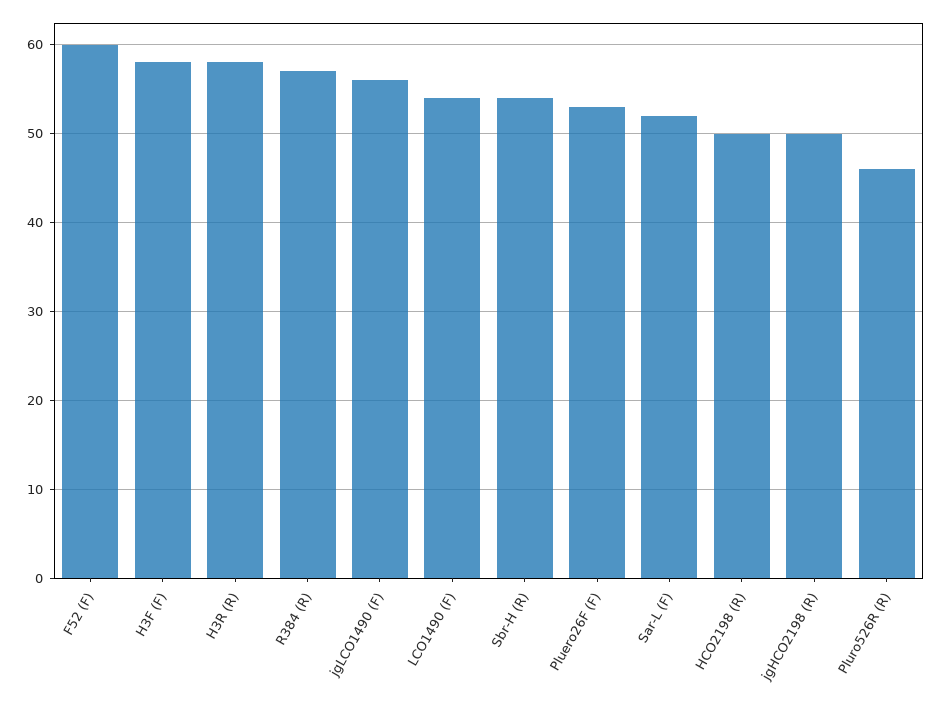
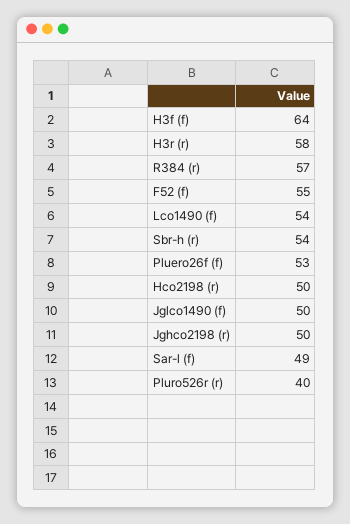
  {
-   "F52 (F)": 60,
+   "F52 (F)": 55,
-   "H3F (F)": 58,
+   "H3F (F)": 64,
    "H3R (R)": 58,
    "R384 (R)": 57,
-   "jgLCO1490 (F)": 56,
+   "jgLCO1490 (F)": 50,
    "LCO1490 (F)": 54,
    "Sbr-H (R)": 54,
    "Pluero26F (F)": 53,
-   "Sar-L (F)": 52,
+   "Sar-L (F)": 49,
    "HCO2198 (R)": 50,
    "jgHCO2198 (R)": 50,
-   "Pluro526R (R)": 46
+   "Pluro526R (R)": 40
  }

